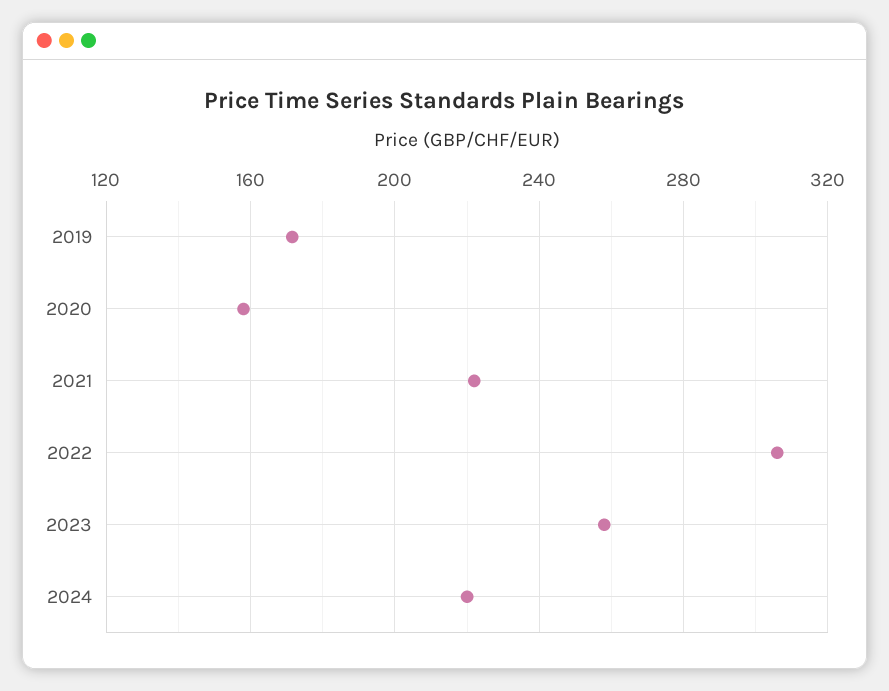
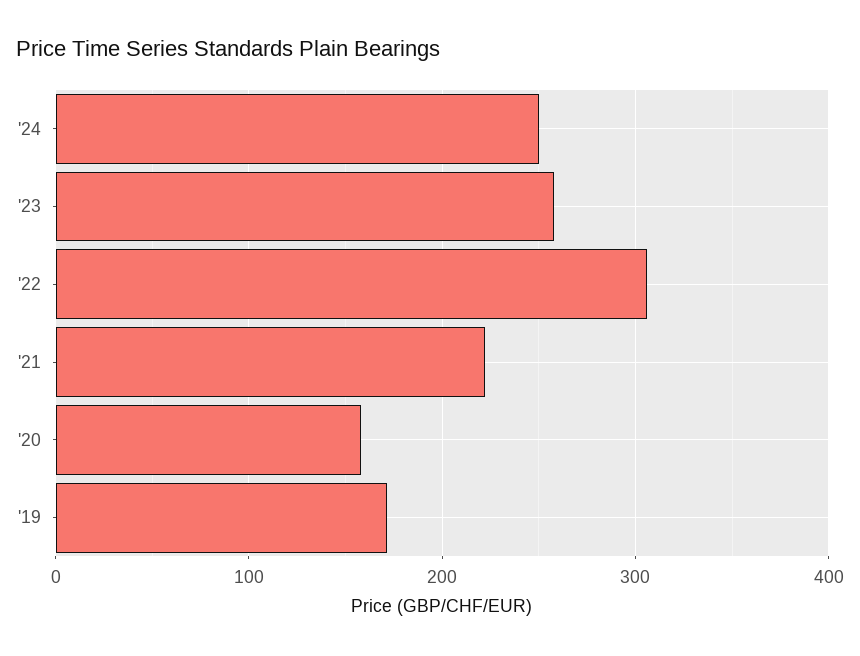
  {
    "2019": 170,
    "2020": 160,
    "2021": 220,
    "2022": 305,
    "2023": 260,
-   "2024": 220
+   "2024": 250
  }

